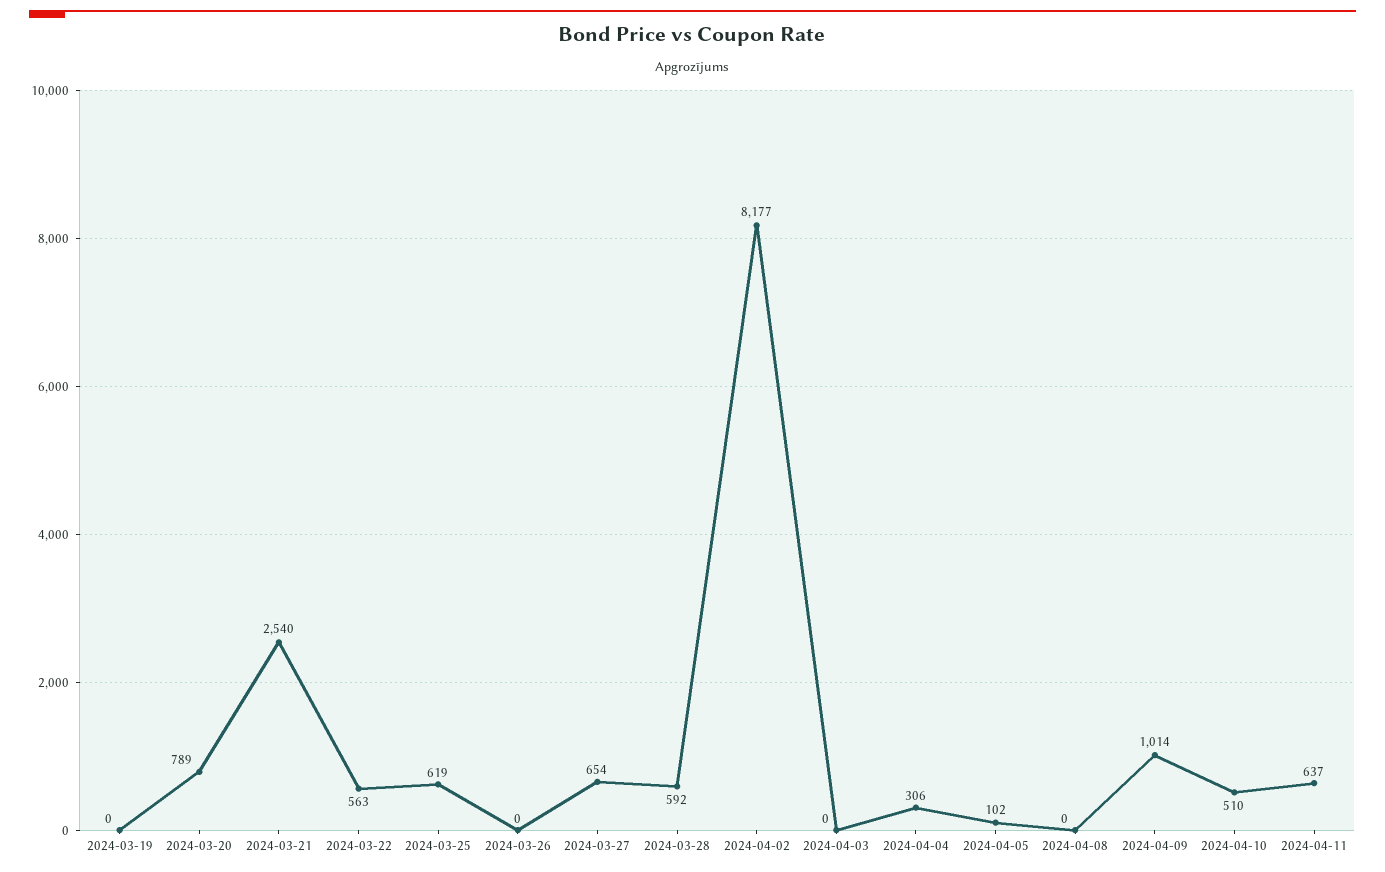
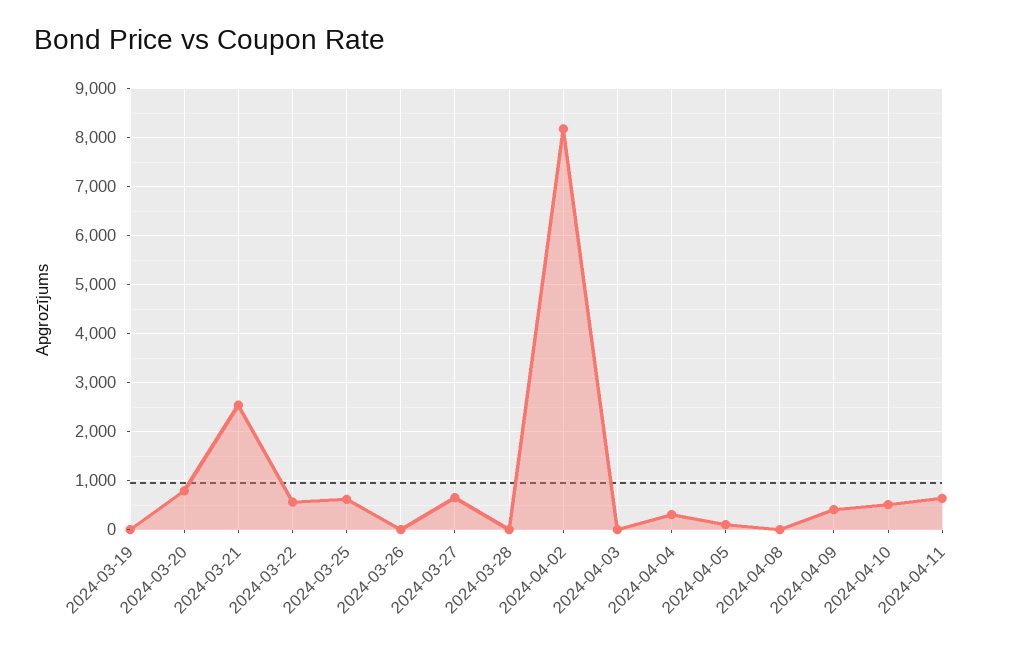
  {
    "2024-03-19": 0,
    "2024-03-20": 789,
    "2024-03-21": 2540,
    "2024-03-22": 563,
    "2024-03-25": 619,
    "2024-03-26": 0,
    "2024-03-27": 654,
-   "2024-03-28": 592,
+   "2024-03-28": 0,
    "2024-04-02": 8177,
    "2024-04-03": 0,
    "2024-04-04": 306,
    "2024-04-05": 102,
    "2024-04-08": 0,
-   "2024-04-09": 1014,
+   "2024-04-09": 400,
    "2024-04-10": 510,
    "2024-04-11": 637
  }

